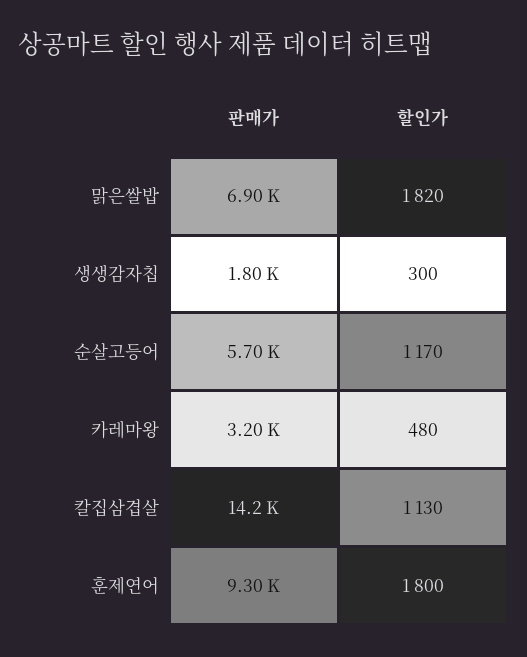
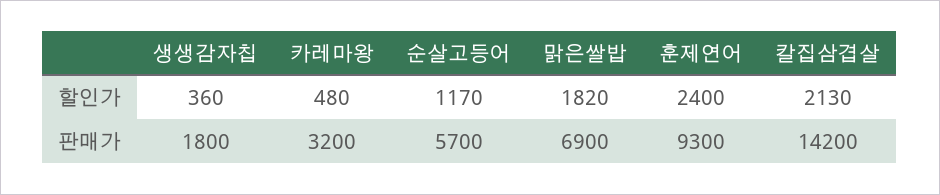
  {
    "판매가": {
      "맑은쌀밥": 6900,
      "생생감자칩": 1800,
      "순살고등어": 5700,
      "카레마왕": 3200,
      "칼집삼겹살": 14200,
      "훈제연어": 9300
    },
    "할인가": {
      "맑은쌀밥": 1820,
-     "생생감자칩": 300,
+     "생생감자칩": 360,
      "순살고등어": 1170,
      "카레마왕": 480,
-     "칼집삼겹살": 1130,
+     "칼집삼겹살": 2130,
-     "훈제연어": 1800
+     "훈제연어": 2400
    }
  }

